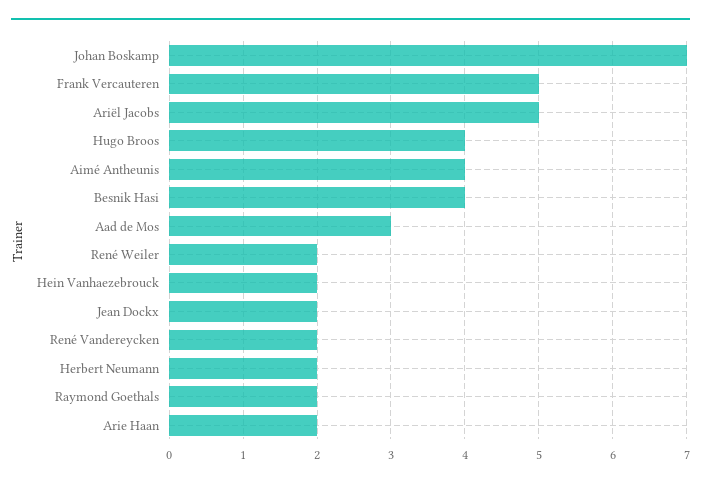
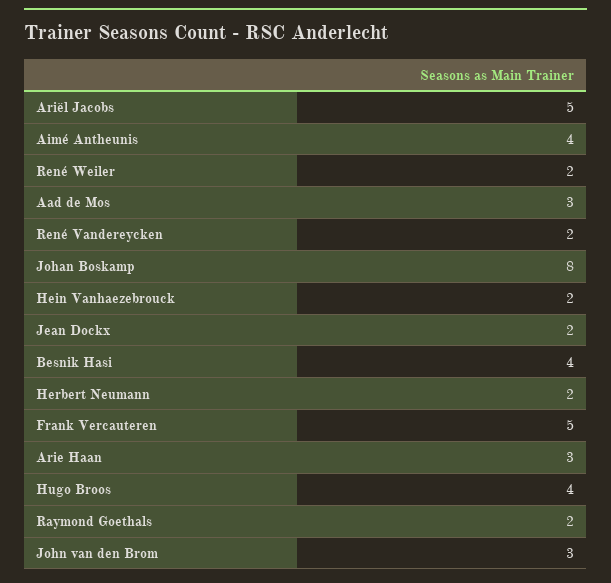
  {
-   "Johan Boskamp": 7,
+   "Johan Boskamp": 8,
    "Frank Vercauteren": 5,
    "Ariël Jacobs": 5,
    "Hugo Broos": 4,
    "Aimé Antheunis": 4,
    "Besnik Hasi": 4,
    "Aad de Mos": 3,
    "René Weiler": 2,
    "Hein Vanhaezebrouck": 2,
    "Jean Dockx": 2,
    "René Vandereycken": 2,
    "Herbert Neumann": 2,
    "Raymond Goethals": 2,
-   "Arie Haan": 2
+   "Arie Haan": 3,
+   "John van den Brom": 3
  }

